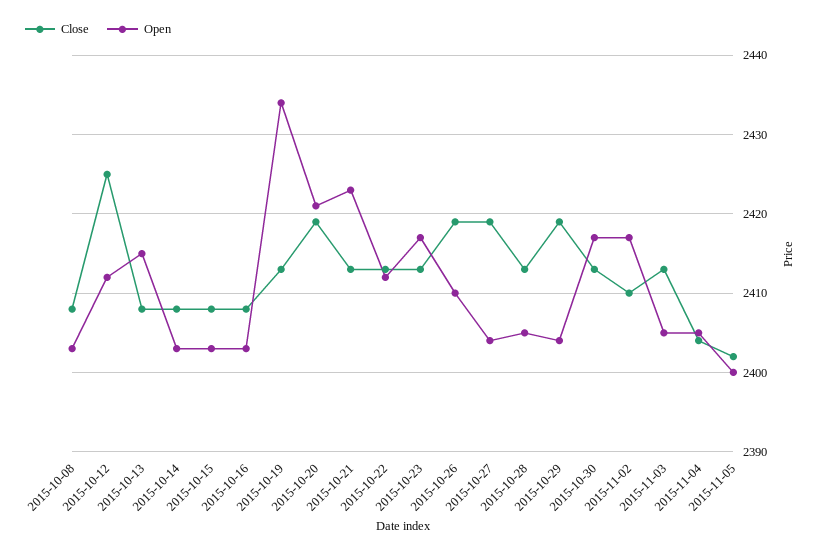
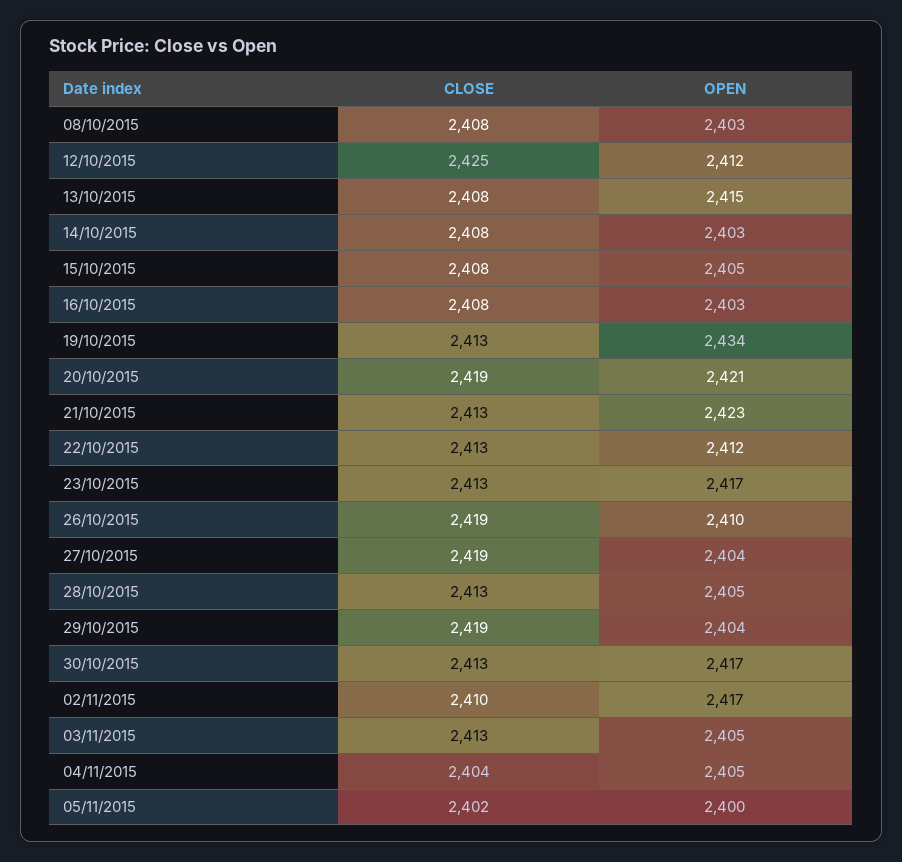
  {
    "Close": {
      "2015-10-08": 2408,
      "2015-10-12": 2425,
      "2015-10-13": 2408,
      "2015-10-14": 2408,
      "2015-10-15": 2408,
      "2015-10-16": 2408,
      "2015-10-19": 2413,
      "2015-10-20": 2419,
      "2015-10-21": 2413,
      "2015-10-22": 2413,
      "2015-10-23": 2413,
      "2015-10-26": 2419,
      "2015-10-27": 2419,
      "2015-10-28": 2413,
      "2015-10-29": 2419,
      "2015-10-30": 2413,
      "2015-11-02": 2410,
      "2015-11-03": 2413,
      "2015-11-04": 2404,
      "2015-11-05": 2402
    },
    "Open": {
      "2015-10-08": 2403,
      "2015-10-12": 2412,
      "2015-10-13": 2415,
      "2015-10-14": 2403,
-     "2015-10-15": 2403,
+     "2015-10-15": 2405,
      "2015-10-16": 2403,
      "2015-10-19": 2434,
      "2015-10-20": 2421,
      "2015-10-21": 2423,
      "2015-10-22": 2412,
      "2015-10-23": 2417,
      "2015-10-26": 2410,
      "2015-10-27": 2404,
      "2015-10-28": 2405,
      "2015-10-29": 2404,
      "2015-10-30": 2417,
      "2015-11-02": 2417,
      "2015-11-03": 2405,
      "2015-11-04": 2405,
      "2015-11-05": 2400
    }
  }

